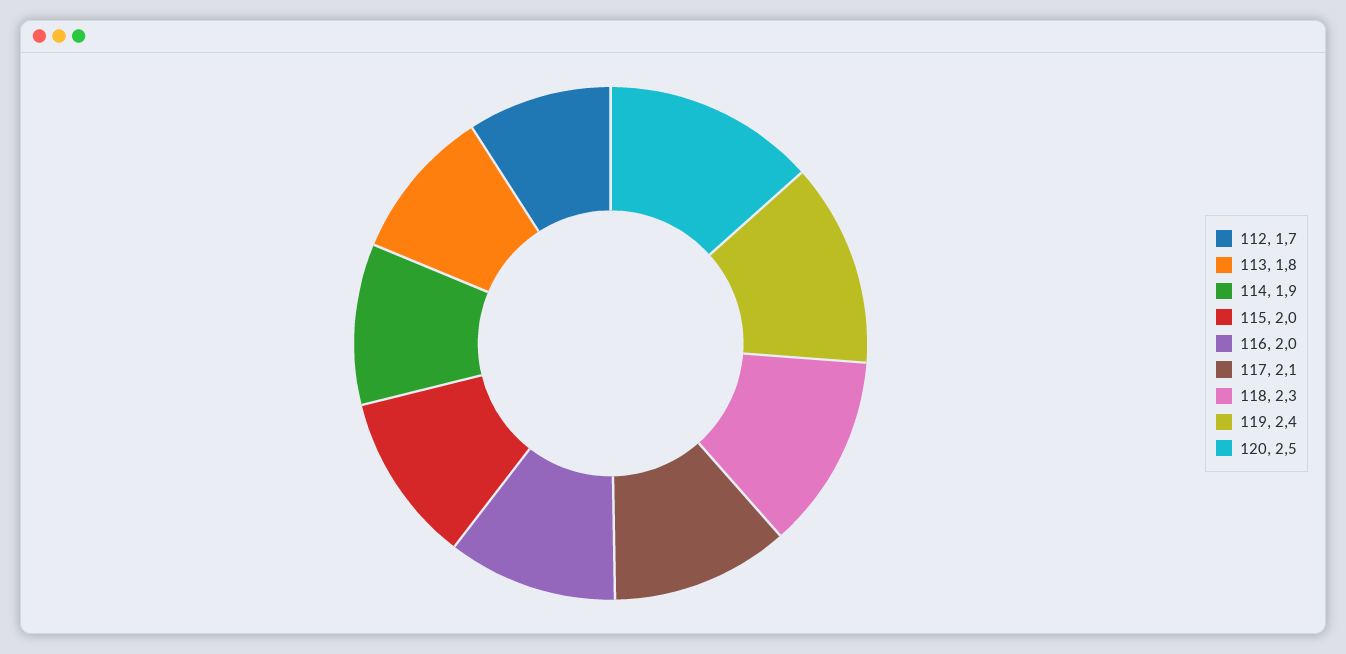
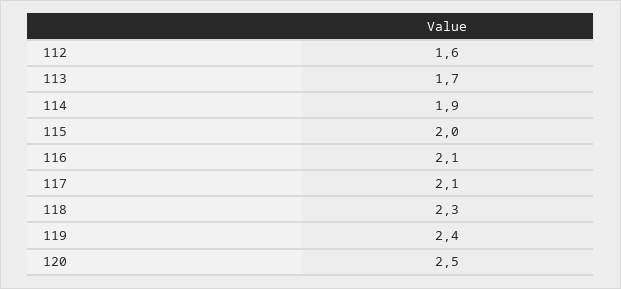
  {
-   "112": 1.7,
+   "112": 1.6,
-   "113": 1.8,
+   "113": 1.7,
    "114": 1.9,
    "115": 2,
-   "116": 2,
+   "116": 2.1,
    "117": 2.1,
    "118": 2.3,
    "119": 2.4,
    "120": 2.5
  }

